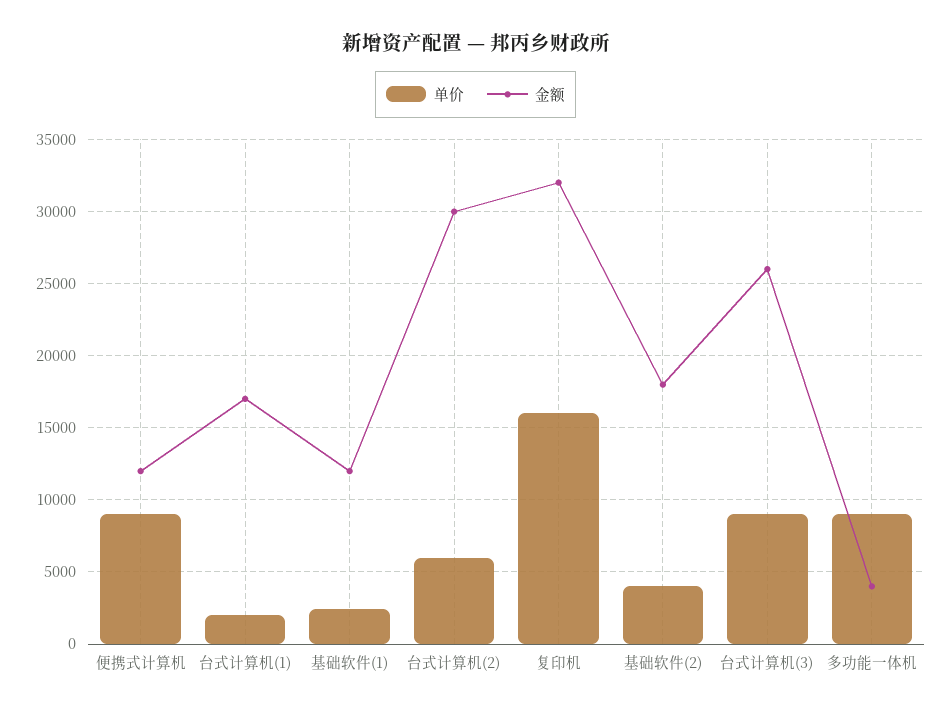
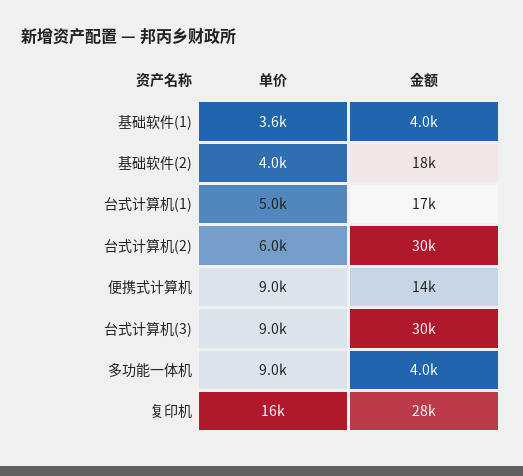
  {
    "单价": {
      "便携式计算机": 9000,
-     "台式计算机(1)": 2000,
+     "台式计算机(1)": 5000,
-     "基础软件(1)": 2500,
+     "基础软件(1)": 3600,
      "台式计算机(2)": 6000,
      "复印机": 16000,
      "基础软件(2)": 4000,
      "台式计算机(3)": 9000,
      "多功能一体机": 9000
    },
    "金额": {
-     "便携式计算机": 12000,
+     "便携式计算机": 14000,
      "台式计算机(1)": 17000,
-     "基础软件(1)": 12000,
+     "基础软件(1)": 4000,
      "台式计算机(2)": 30000,
-     "复印机": 32000,
+     "复印机": 28000,
      "基础软件(2)": 18000,
-     "台式计算机(3)": 26000,
+     "台式计算机(3)": 30000,
      "多功能一体机": 4000
    }
  }

